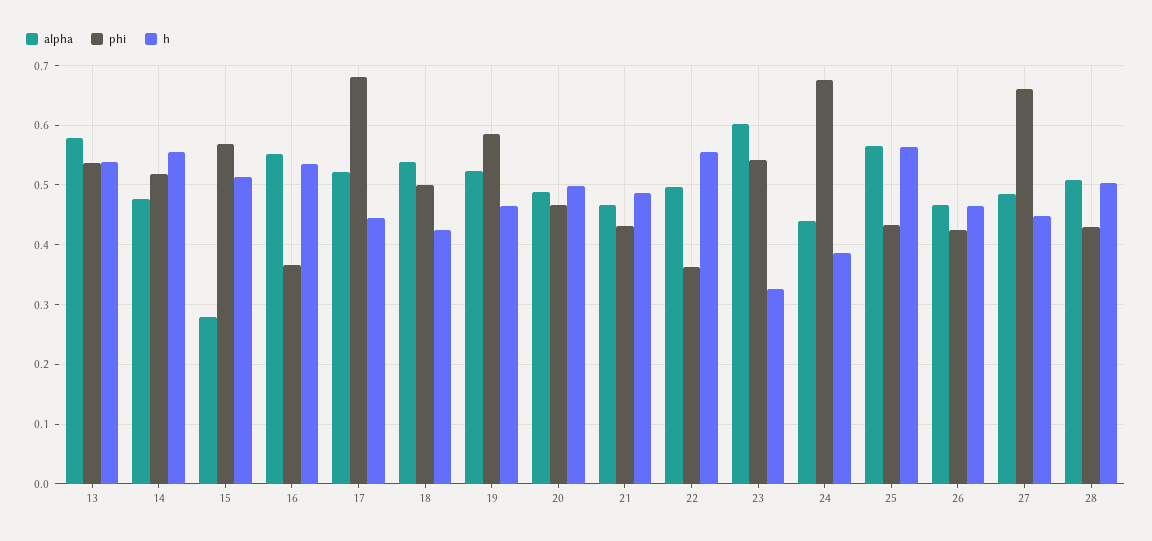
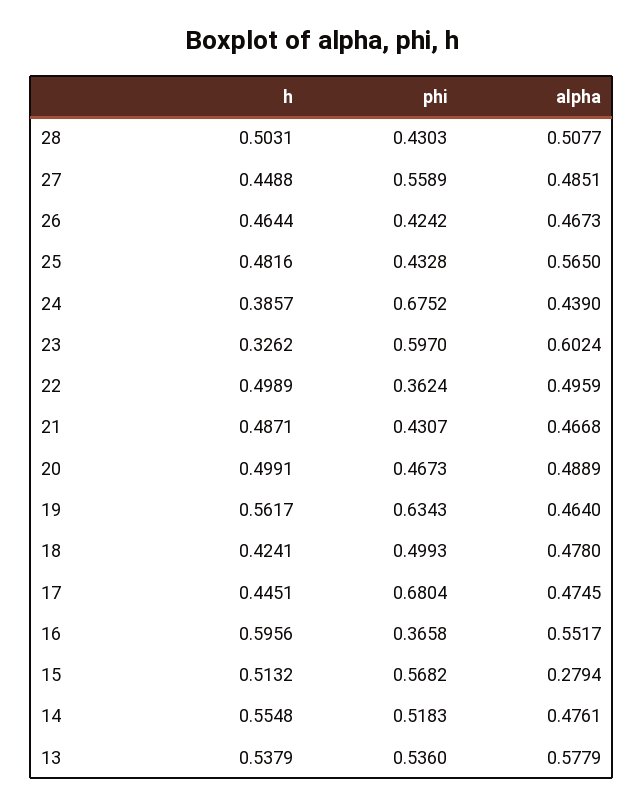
  {
    "alpha": {
      "13": 0.5779,
      "14": 0.4761,
      "15": 0.2794,
      "16": 0.5517,
-     "17": 0.52,
+     "17": 0.4745,
-     "18": 0.54,
+     "18": 0.478,
-     "19": 0.52,
+     "19": 0.464,
      "20": 0.4889,
      "21": 0.4668,
      "22": 0.4959,
      "23": 0.6024,
      "24": 0.439,
      "25": 0.565,
      "26": 0.4673,
      "27": 0.4851,
      "28": 0.5077
    },
    "phi": {
      "13": 0.536,
      "14": 0.5183,
      "15": 0.5682,
      "16": 0.3658,
      "17": 0.6804,
      "18": 0.4993,
-     "19": 0.58,
+     "19": 0.6343,
      "20": 0.4673,
      "21": 0.4307,
      "22": 0.3624,
-     "23": 0.54,
+     "23": 0.597,
      "24": 0.6752,
      "25": 0.4328,
      "26": 0.4242,
-     "27": 0.66,
+     "27": 0.5589,
      "28": 0.4303
    },
    "h": {
      "13": 0.5379,
      "14": 0.5548,
      "15": 0.5132,
-     "16": 0.54,
+     "16": 0.5956,
      "17": 0.4451,
      "18": 0.4241,
-     "19": 0.46,
+     "19": 0.5617,
      "20": 0.4991,
      "21": 0.4871,
-     "22": 0.56,
+     "22": 0.4989,
      "23": 0.3262,
      "24": 0.3857,
-     "25": 0.56,
+     "25": 0.4816,
      "26": 0.4644,
      "27": 0.4488,
      "28": 0.5031
    }
  }

